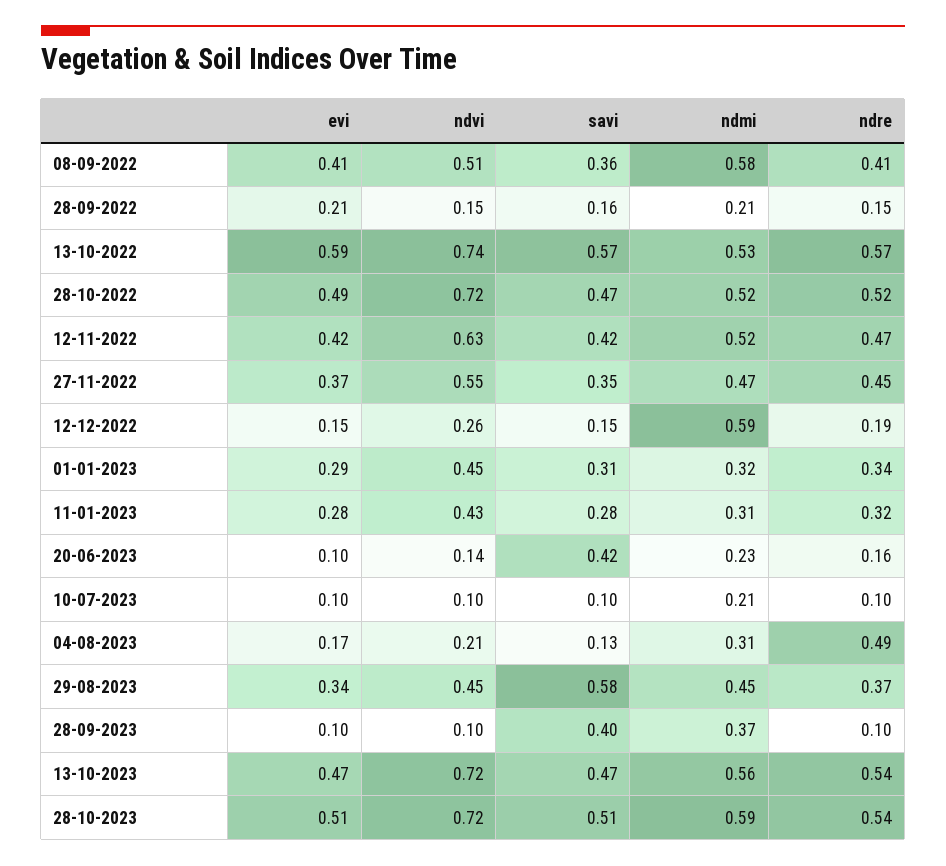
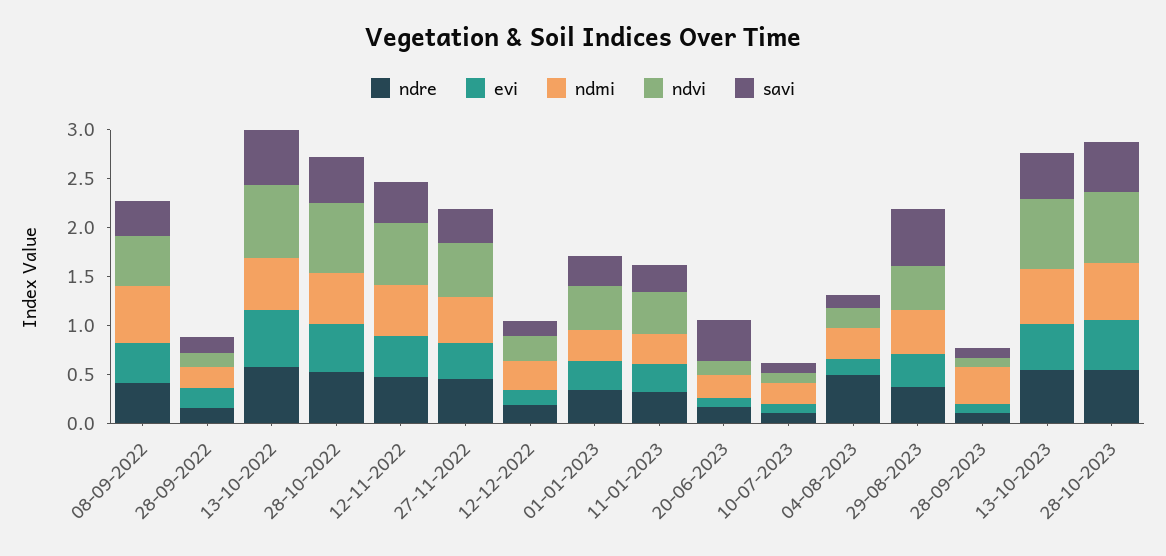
  {
    "evi": {
      "08-09-2022": 0.41,
      "28-09-2022": 0.21,
      "13-10-2022": 0.59,
      "28-10-2022": 0.49,
      "12-11-2022": 0.42,
      "27-11-2022": 0.37,
      "12-12-2022": 0.15,
      "01-01-2023": 0.29,
      "11-01-2023": 0.28,
      "20-06-2023": 0.1,
      "10-07-2023": 0.1,
      "04-08-2023": 0.17,
      "29-08-2023": 0.34,
      "28-09-2023": 0.1,
      "13-10-2023": 0.47,
      "28-10-2023": 0.51
    },
    "ndvi": {
      "08-09-2022": 0.51,
      "28-09-2022": 0.15,
      "13-10-2022": 0.74,
      "28-10-2022": 0.72,
      "12-11-2022": 0.63,
      "27-11-2022": 0.55,
      "12-12-2022": 0.26,
      "01-01-2023": 0.45,
      "11-01-2023": 0.43,
      "20-06-2023": 0.14,
      "10-07-2023": 0.1,
      "04-08-2023": 0.21,
      "29-08-2023": 0.45,
      "28-09-2023": 0.1,
      "13-10-2023": 0.72,
      "28-10-2023": 0.72
    },
    "savi": {
      "08-09-2022": 0.36,
      "28-09-2022": 0.16,
      "13-10-2022": 0.57,
      "28-10-2022": 0.47,
      "12-11-2022": 0.42,
      "27-11-2022": 0.35,
      "12-12-2022": 0.15,
      "01-01-2023": 0.31,
      "11-01-2023": 0.28,
      "20-06-2023": 0.42,
      "10-07-2023": 0.1,
      "04-08-2023": 0.13,
      "29-08-2023": 0.58,
-     "28-09-2023": 0.4,
+     "28-09-2023": 0.1,
      "13-10-2023": 0.47,
      "28-10-2023": 0.51
    },
    "ndmi": {
      "08-09-2022": 0.58,
      "28-09-2022": 0.21,
      "13-10-2022": 0.53,
      "28-10-2022": 0.52,
      "12-11-2022": 0.52,
      "27-11-2022": 0.47,
-     "12-12-2022": 0.59,
+     "12-12-2022": 0.3,
      "01-01-2023": 0.32,
      "11-01-2023": 0.31,
      "20-06-2023": 0.23,
      "10-07-2023": 0.21,
      "04-08-2023": 0.31,
      "29-08-2023": 0.45,
      "28-09-2023": 0.37,
      "13-10-2023": 0.56,
      "28-10-2023": 0.59
    },
    "ndre": {
      "08-09-2022": 0.41,
      "28-09-2022": 0.15,
      "13-10-2022": 0.57,
      "28-10-2022": 0.52,
      "12-11-2022": 0.47,
      "27-11-2022": 0.45,
      "12-12-2022": 0.19,
      "01-01-2023": 0.34,
      "11-01-2023": 0.32,
      "20-06-2023": 0.16,
      "10-07-2023": 0.1,
      "04-08-2023": 0.49,
      "29-08-2023": 0.37,
      "28-09-2023": 0.1,
      "13-10-2023": 0.54,
      "28-10-2023": 0.54
    }
  }

